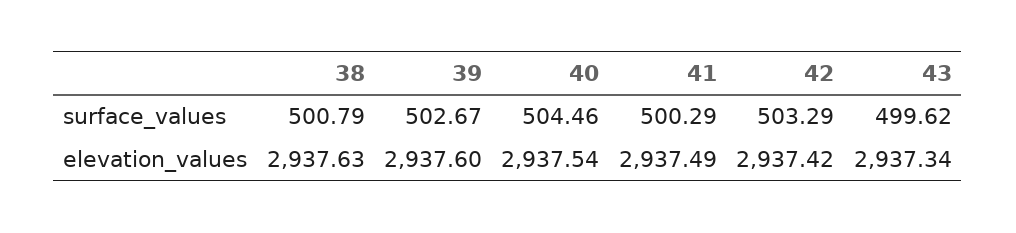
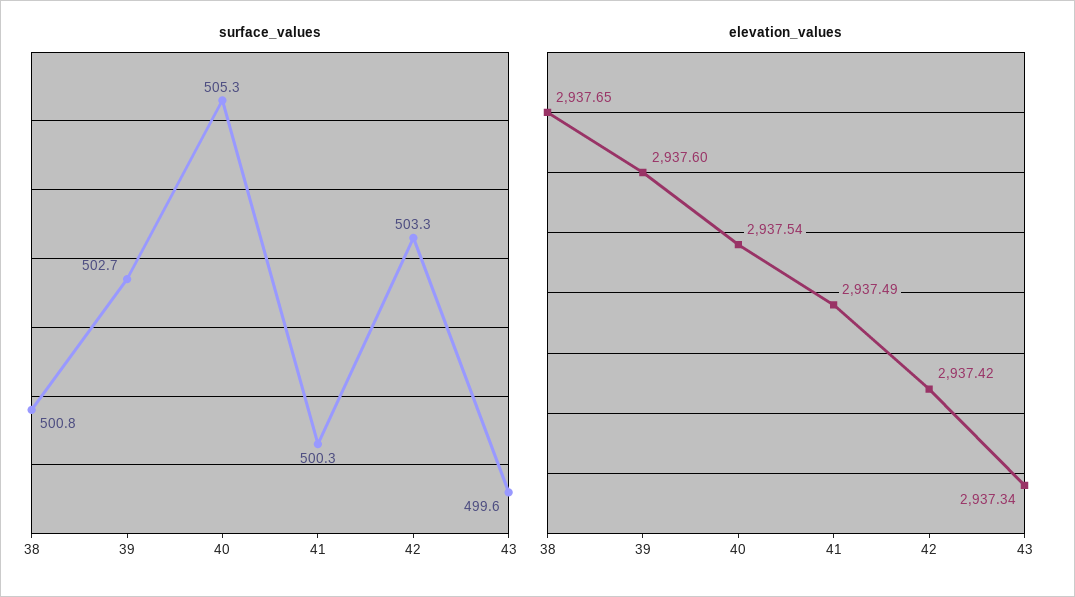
  {
    "surface_values": {
      "38": 500.79,
      "39": 502.67,
-     "40": 504.46,
+     "40": 505.3,
      "41": 500.29,
      "42": 503.29,
      "43": 499.62
    },
    "elevation_values": {
-     "38": 2937.63,
+     "38": 2937.65,
      "39": 2937.6,
      "40": 2937.54,
      "41": 2937.49,
      "42": 2937.42,
      "43": 2937.34
    }
  }

